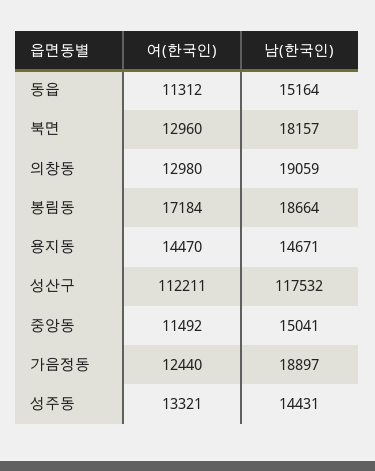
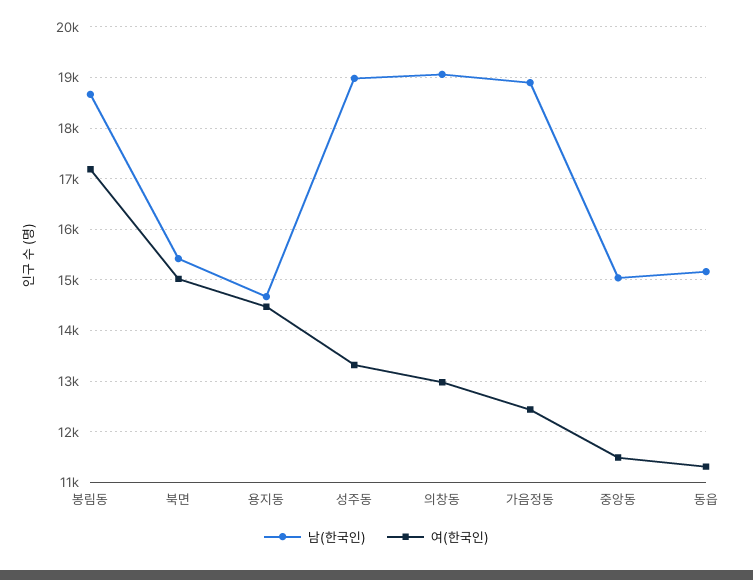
  {
    "여(한국인)": {
      "동읍": 11312,
-     "북면": 12960,
+     "북면": 15000,
      "의창동": 12980,
      "봉림동": 17184,
      "용지동": 14470,
-     "성산구": 112211,
      "중앙동": 11492,
      "가음정동": 12440,
      "성주동": 13321
    },
    "남(한국인)": {
      "동읍": 15164,
-     "북면": 18157,
+     "북면": 15400,
      "의창동": 19059,
      "봉림동": 18664,
      "용지동": 14671,
-     "성산구": 117532,
      "중앙동": 15041,
      "가음정동": 18897,
-     "성주동": 14431
+     "성주동": 19000
    }
  }

